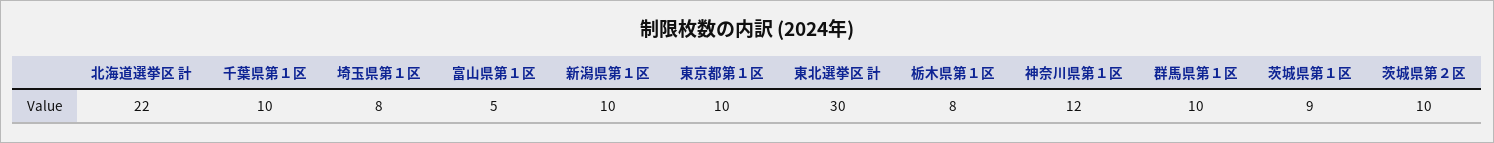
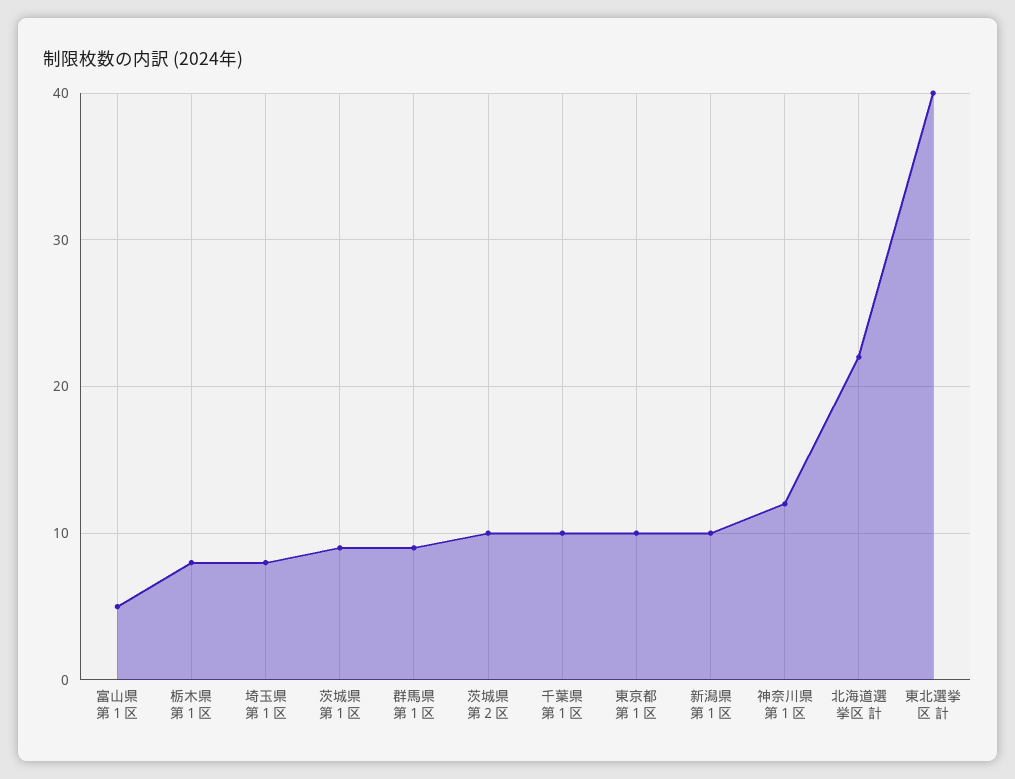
  {
    "北海道選挙区 計": 22,
    "千葉県第１区": 10,
    "埼玉県第１区": 8,
    "富山県第１区": 5,
    "新潟県第１区": 10,
    "東京都第１区": 10,
-   "東北選挙区 計": 30,
+   "東北選挙区 計": 40,
    "栃木県第１区": 8,
    "神奈川県第１区": 12,
-   "群馬県第１区": 10,
+   "群馬県第１区": 9,
    "茨城県第１区": 9,
    "茨城県第２区": 10
  }

